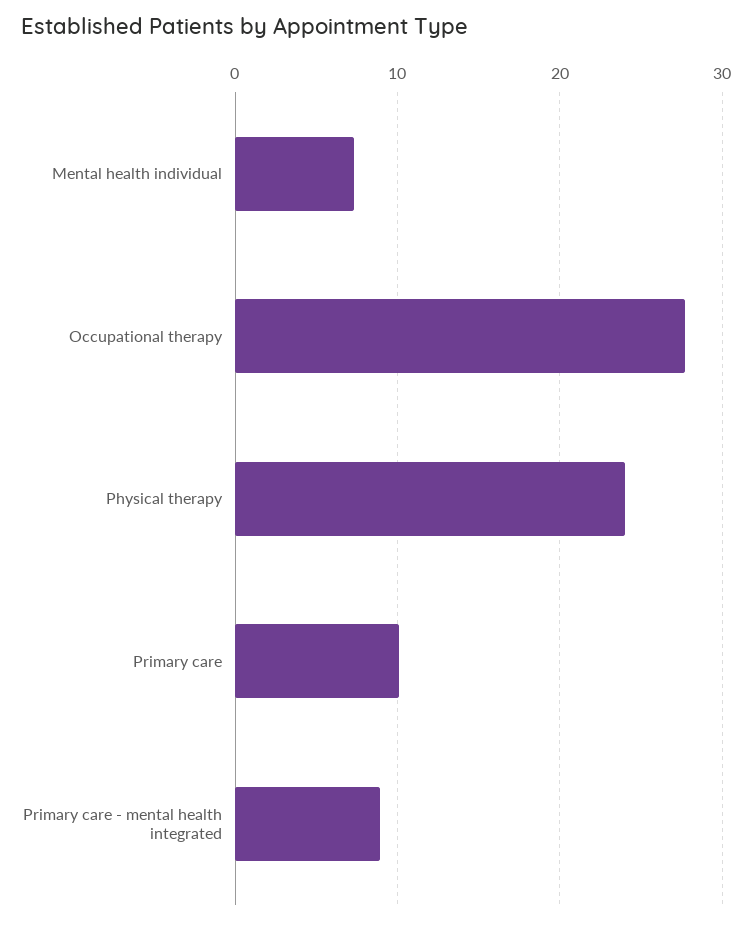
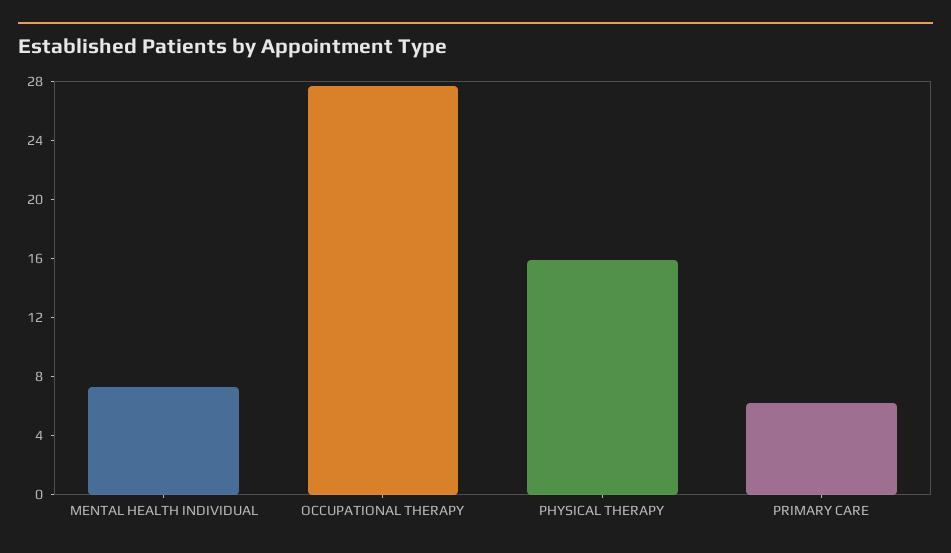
  {
    "Mental health individual": 7,
    "Occupational therapy": 28,
-   "Physical therapy": 24,
+   "Physical therapy": 16,
-   "Primary care": 10,
+   "Primary care": 6
-   "Primary care - mental health integrated": 9
  }

